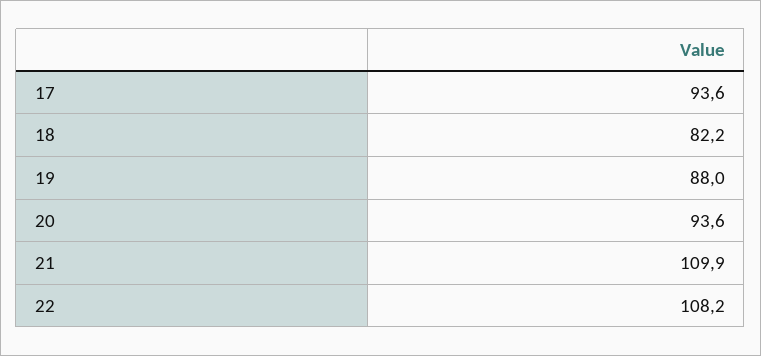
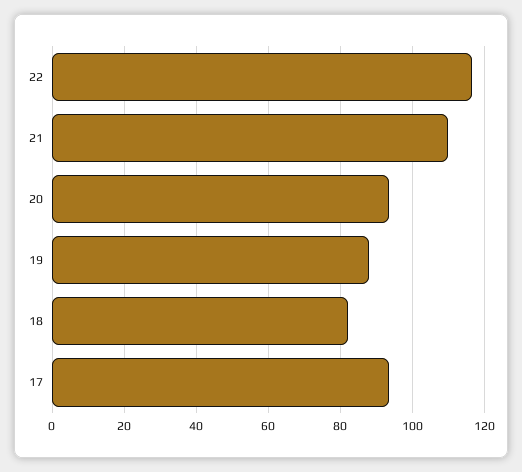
  {
    "17": 93.6,
    "18": 82.2,
    "19": 88,
    "20": 93.6,
    "21": 109.9,
-   "22": 108.2
+   "22": 116
  }

